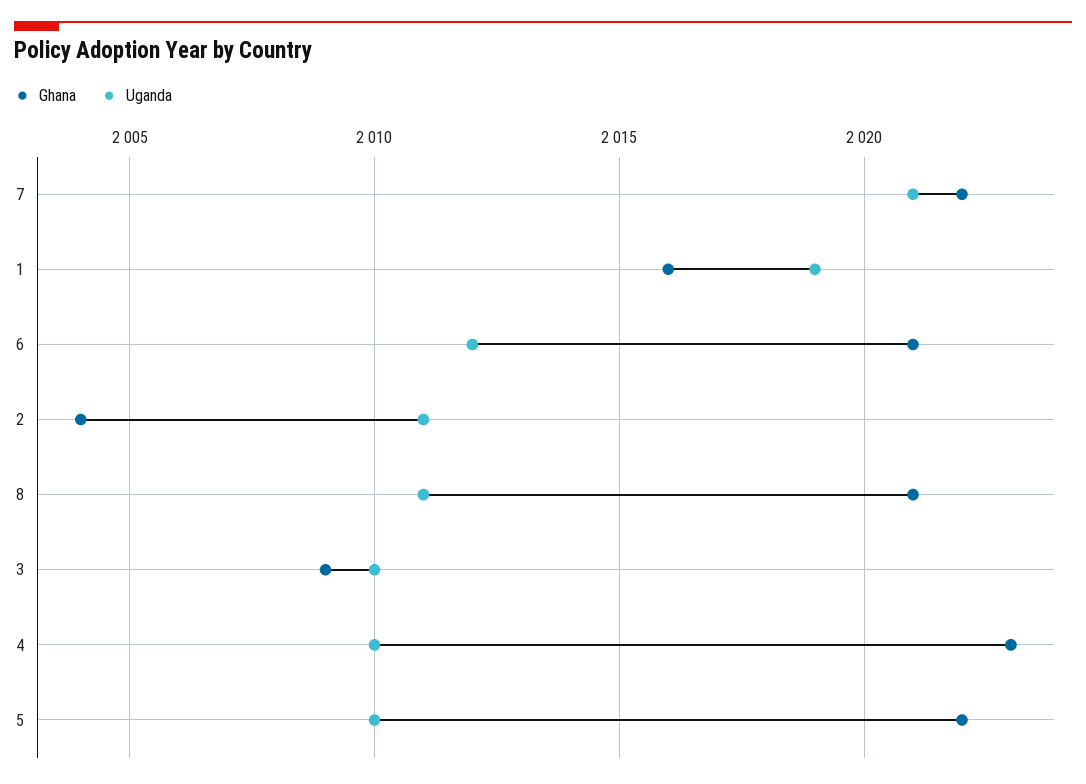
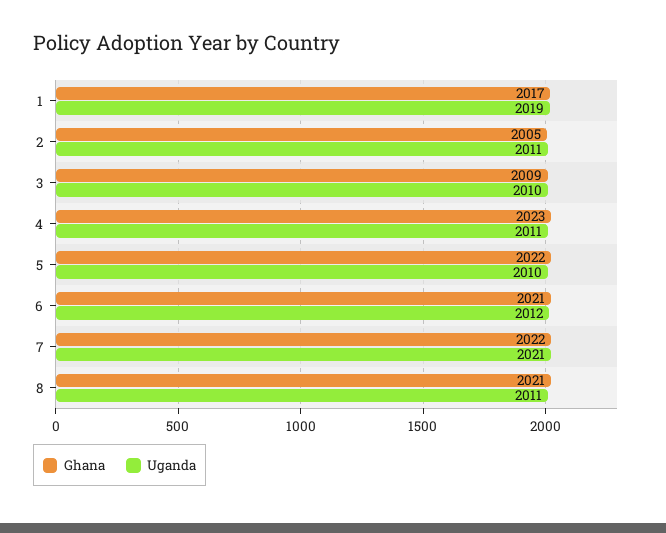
  {
    "Ghana": {
      "7": 2022,
-     "1": 2016,
+     "1": 2017,
      "6": 2021,
-     "2": 2004,
+     "2": 2005,
      "8": 2021,
      "3": 2009,
      "4": 2023,
      "5": 2022
    },
    "Uganda": {
      "7": 2021,
      "1": 2019,
      "6": 2012,
      "2": 2011,
      "8": 2011,
      "3": 2010,
-     "4": 2010,
+     "4": 2011,
      "5": 2010
    }
  }

